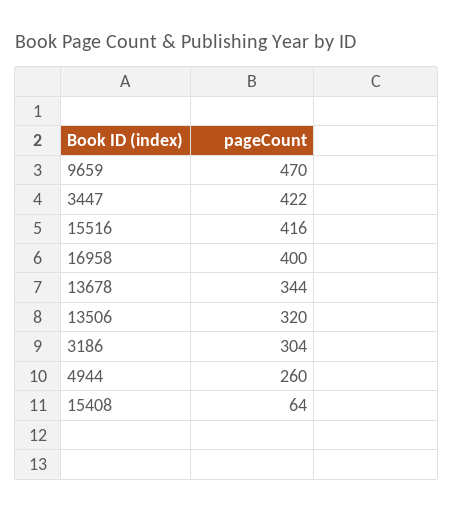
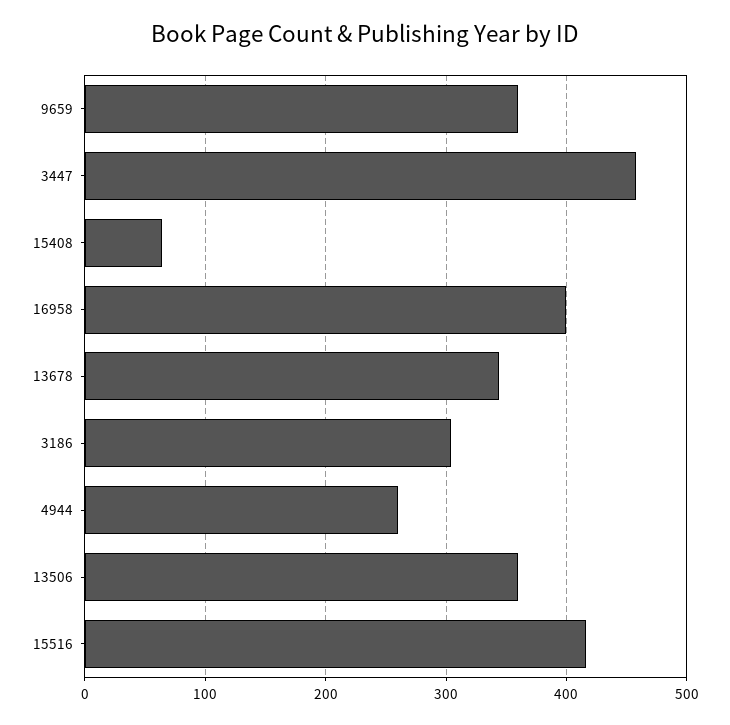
  {
-   "9659": 470,
+   "9659": 360,
-   "3447": 422,
+   "3447": 460,
    "15516": 416,
    "16958": 400,
    "13678": 344,
-   "13506": 320,
+   "13506": 360,
    "3186": 304,
    "4944": 260,
    "15408": 64
  }

